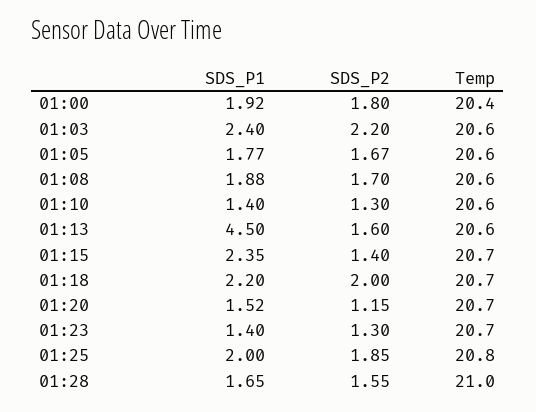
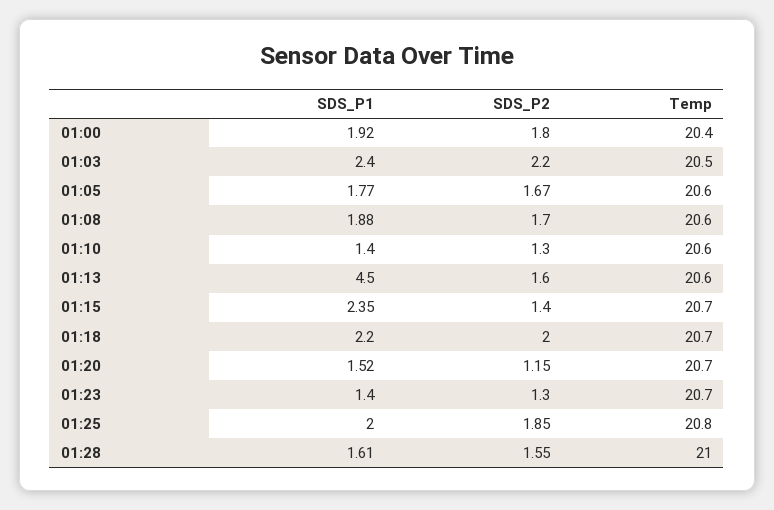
  {
    "SDS_P1": {
      "01:00": 1.92,
      "01:03": 2.4,
      "01:05": 1.77,
      "01:08": 1.88,
      "01:10": 1.4,
      "01:13": 4.5,
      "01:15": 2.35,
      "01:18": 2.2,
      "01:20": 1.52,
      "01:23": 1.4,
      "01:25": 2,
-     "01:28": 1.65
+     "01:28": 1.61
    },
    "SDS_P2": {
      "01:00": 1.8,
      "01:03": 2.2,
      "01:05": 1.67,
      "01:08": 1.7,
      "01:10": 1.3,
      "01:13": 1.6,
      "01:15": 1.4,
      "01:18": 2,
      "01:20": 1.15,
      "01:23": 1.3,
      "01:25": 1.85,
      "01:28": 1.55
    },
    "Temp": {
      "01:00": 20.4,
-     "01:03": 20.6,
+     "01:03": 20.5,
      "01:05": 20.6,
      "01:08": 20.6,
      "01:10": 20.6,
      "01:13": 20.6,
      "01:15": 20.7,
      "01:18": 20.7,
      "01:20": 20.7,
      "01:23": 20.7,
      "01:25": 20.8,
      "01:28": 21
    }
  }

